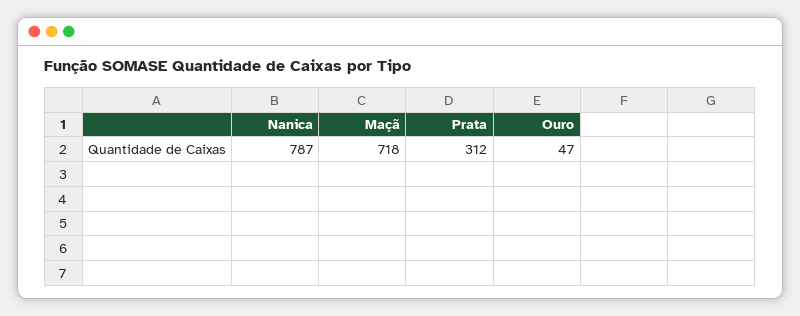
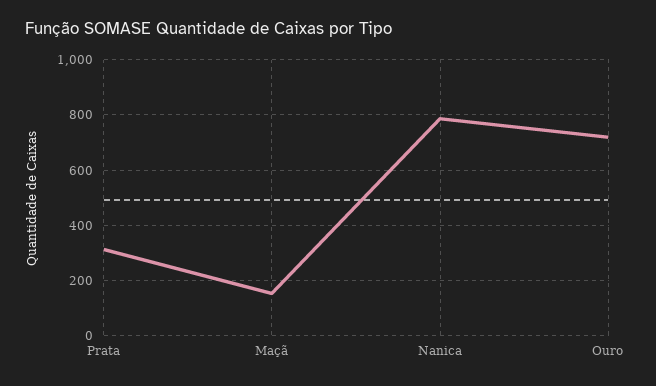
  {
    "Nanica": 787,
-   "Maçã": 718,
+   "Maçã": 150,
    "Prata": 312,
-   "Ouro": 47
+   "Ouro": 725
  }

